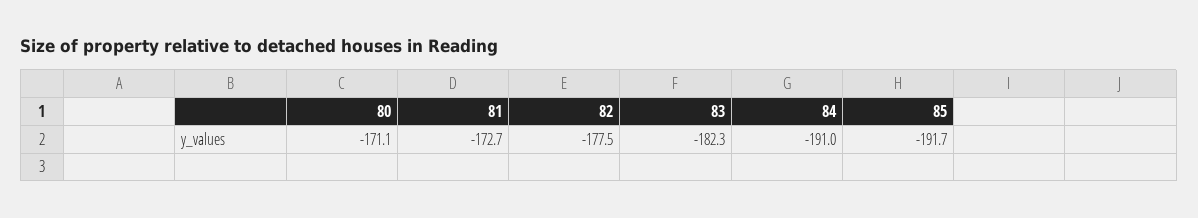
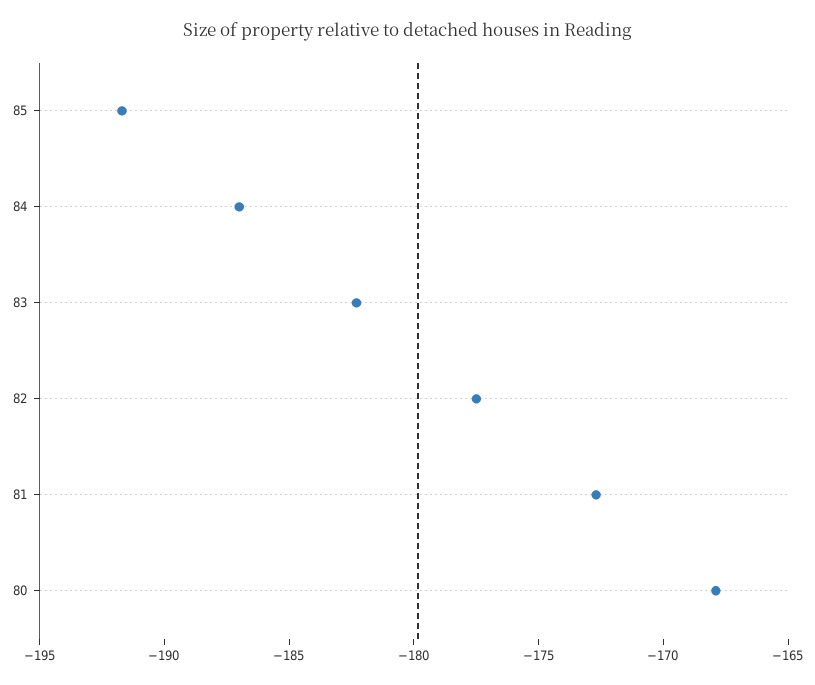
  {
-   "80": -171.1,
+   "80": -168,
    "81": -172.7,
    "82": -177.5,
    "83": -182.3,
-   "84": -191,
+   "84": -187,
    "85": -191.7
  }

